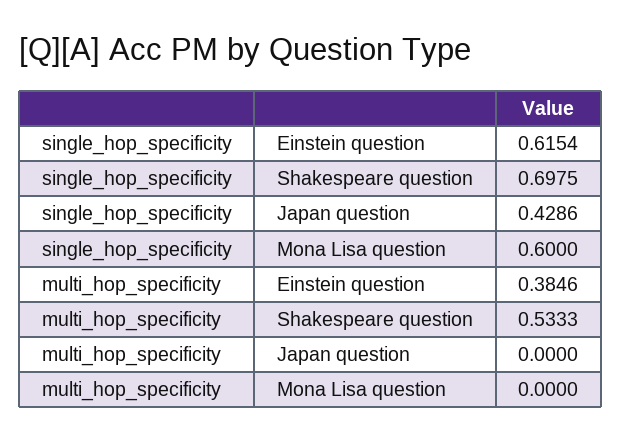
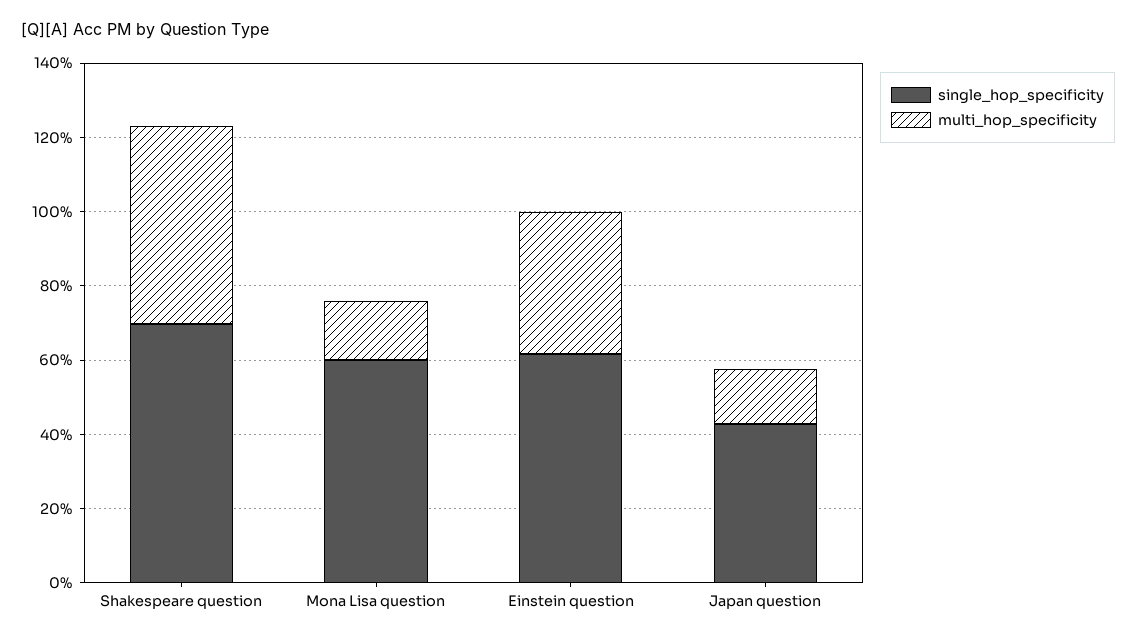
  {
    "single_hop_specificity": {
      "Einstein question": 0.6154,
      "Shakespeare question": 0.6975,
      "Japan question": 0.4286,
      "Mona Lisa question": 0.6
    },
    "multi_hop_specificity": {
      "Einstein question": 0.3846,
      "Shakespeare question": 0.5333,
-     "Japan question": 0,
+     "Japan question": 0.15,
-     "Mona Lisa question": 0
+     "Mona Lisa question": 0.15
    }
  }

